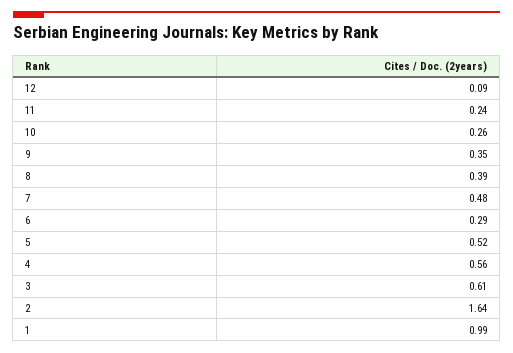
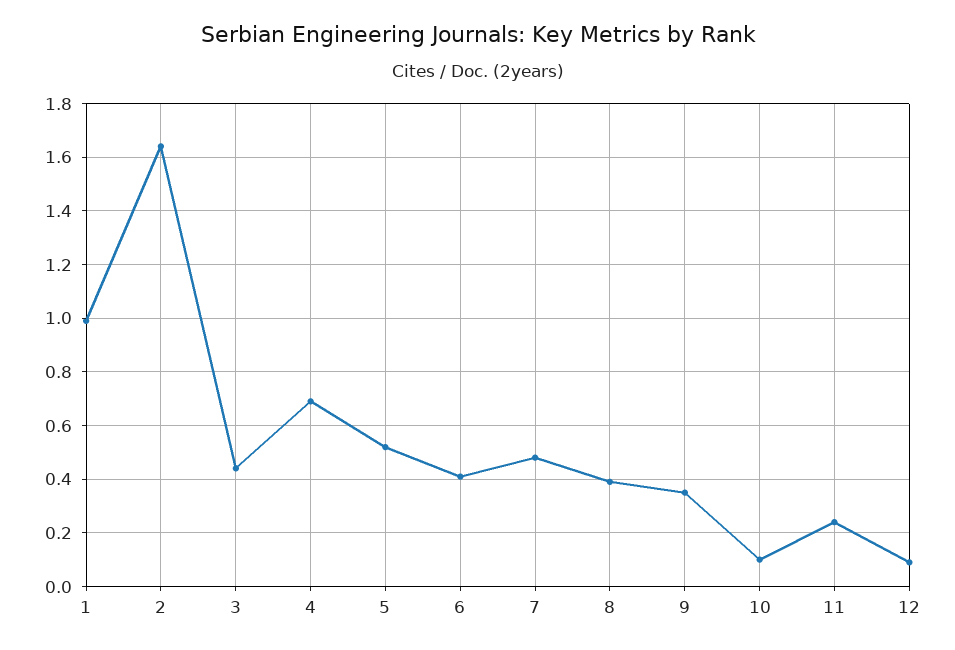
  {
    "12": 0.09,
    "11": 0.24,
-   "10": 0.26,
+   "10": 0.1,
    "9": 0.35,
    "8": 0.39,
    "7": 0.48,
-   "6": 0.29,
+   "6": 0.4,
    "5": 0.52,
-   "4": 0.56,
+   "4": 0.7,
-   "3": 0.61,
+   "3": 0.45,
    "2": 1.64,
    "1": 0.99
  }

